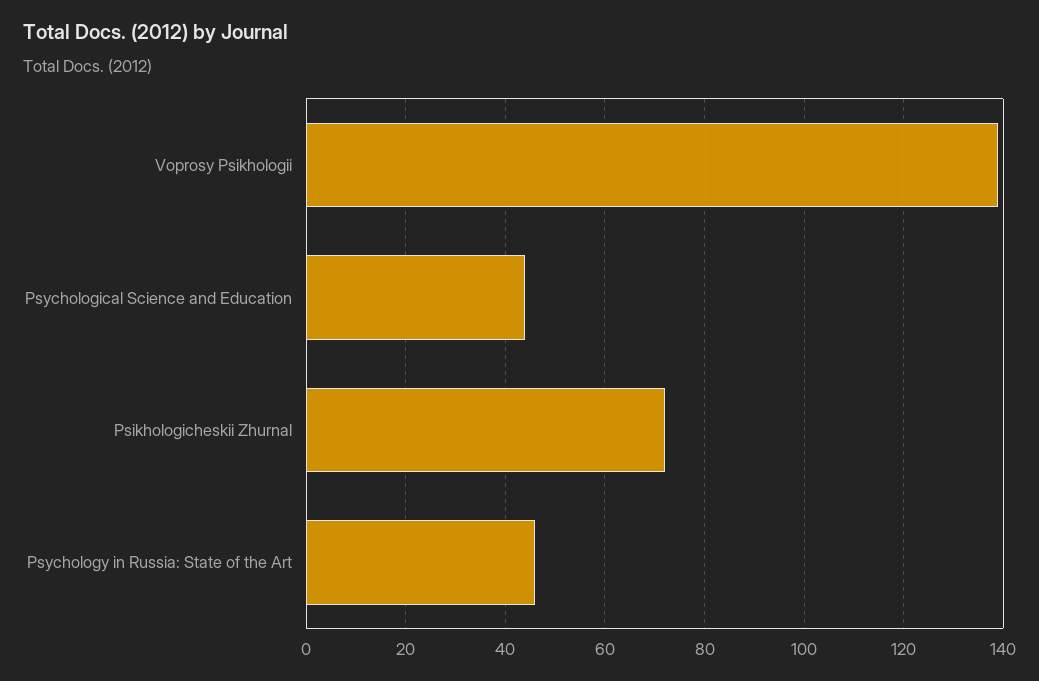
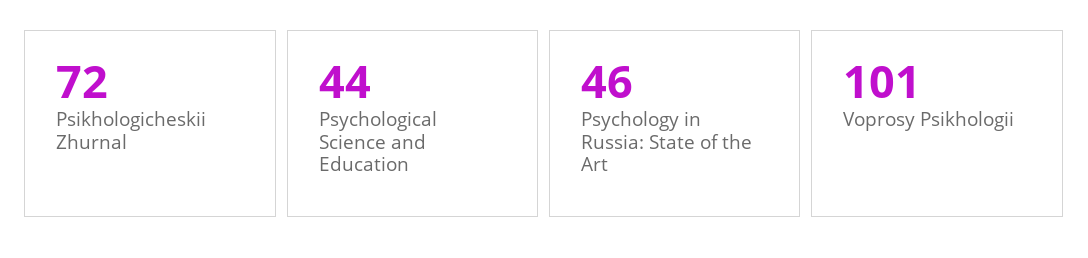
  {
-   "Voprosy Psikhologii": 140,
+   "Voprosy Psikhologii": 101,
    "Psychological Science and Education": 44,
    "Psikhologicheskii Zhurnal": 72,
    "Psychology in Russia: State of the Art": 46
  }

